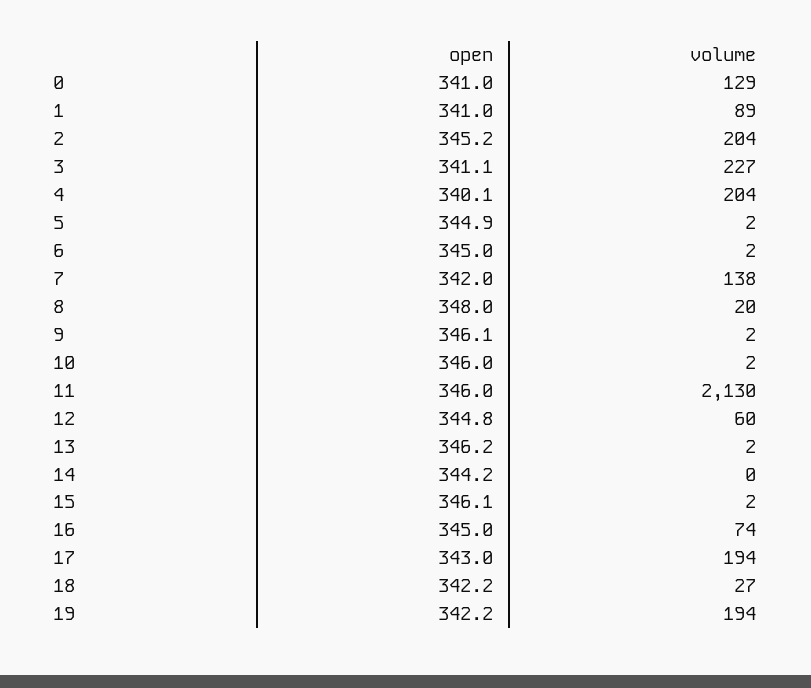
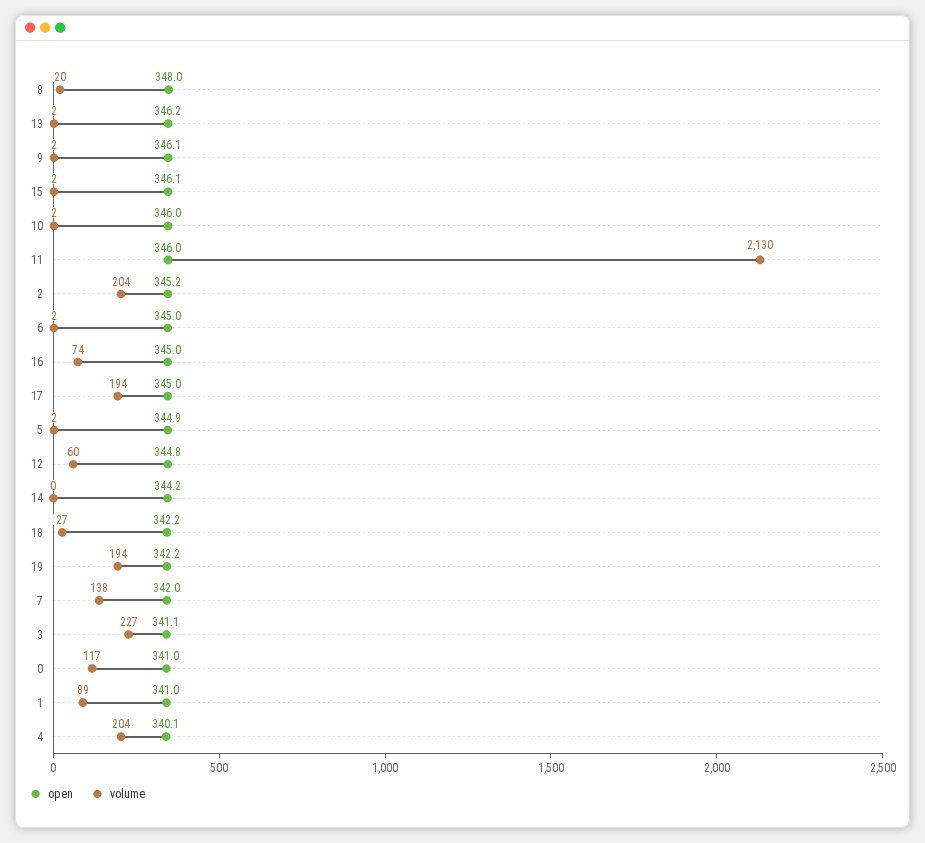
  {
    "open": {
      "0": 341,
      "1": 341,
      "2": 345.2,
      "3": 341.1,
      "4": 340.1,
      "5": 344.9,
      "6": 345,
      "7": 342,
      "8": 348,
      "9": 346.1,
      "10": 346,
      "11": 346,
      "12": 344.8,
      "13": 346.2,
      "14": 344.2,
      "15": 346.1,
      "16": 345,
-     "17": 343,
+     "17": 345,
      "18": 342.2,
      "19": 342.2
    },
    "volume": {
-     "0": 129,
+     "0": 117,
      "1": 89,
      "2": 204,
      "3": 227,
      "4": 204,
      "5": 2,
      "6": 2,
      "7": 138,
      "8": 20,
      "9": 2,
      "10": 2,
      "11": 2130,
      "12": 60,
      "13": 2,
      "14": 0,
      "15": 2,
      "16": 74,
      "17": 194,
      "18": 27,
      "19": 194
    }
  }

